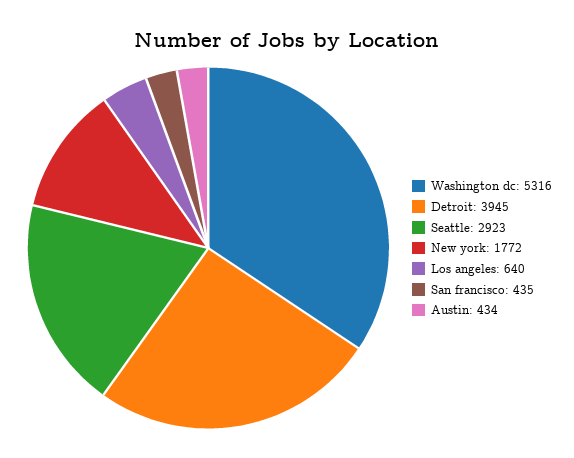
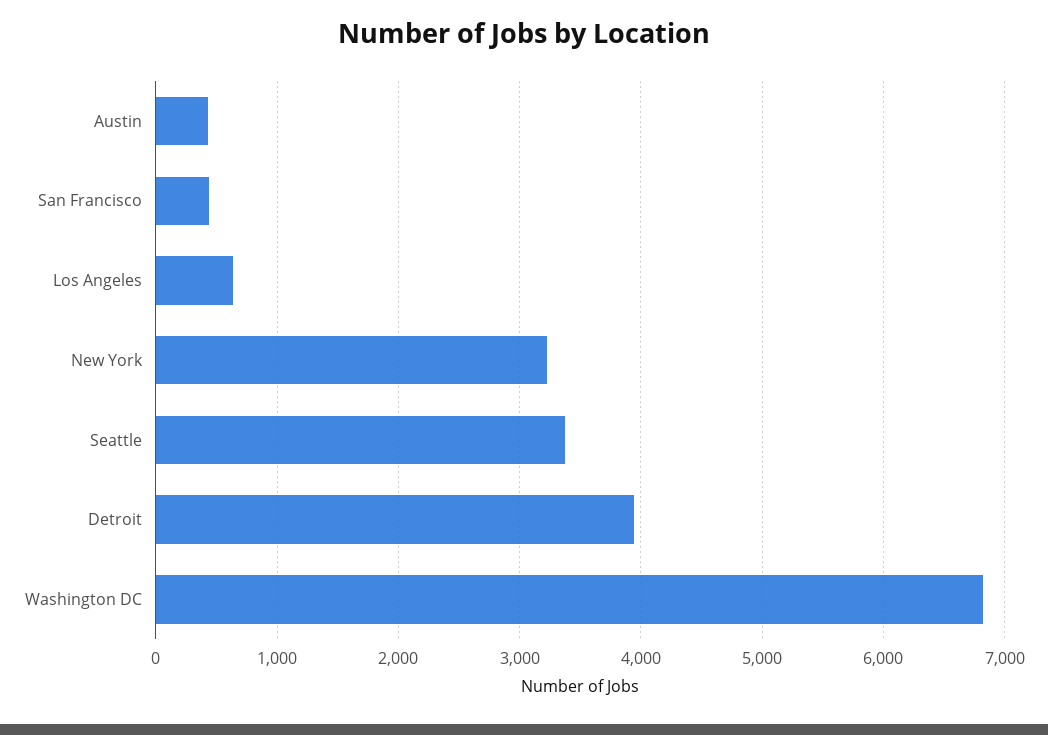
  {
-   "Washington dc": 5316,
+   "Washington dc": 6800,
    "Detroit": 3945,
-   "Seattle": 2923,
+   "Seattle": 3400,
-   "New york": 1772,
+   "New york": 3200,
    "Los angeles": 640,
    "San francisco": 435,
    "Austin": 434
  }

